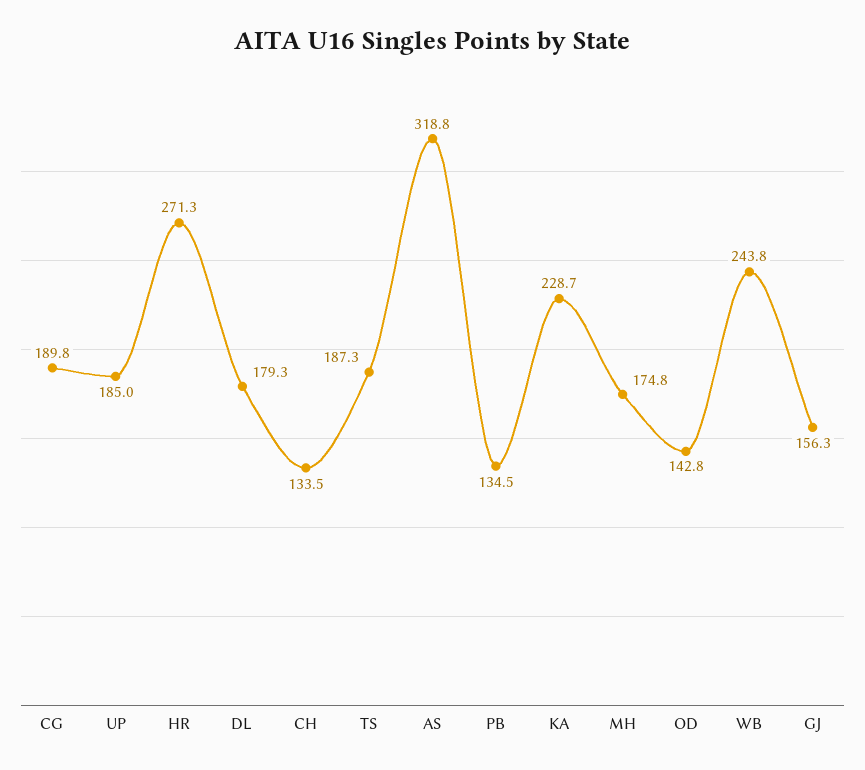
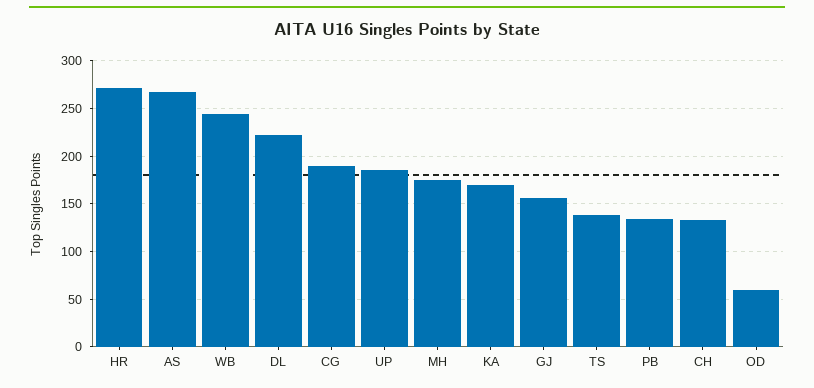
  {
    "CG": 189.8,
    "UP": 185,
    "HR": 271.3,
-   "DL": 179.3,
+   "DL": 220,
    "CH": 133.5,
-   "TS": 187.3,
+   "TS": 140,
-   "AS": 318.8,
+   "AS": 270,
    "PB": 134.5,
-   "KA": 228.7,
+   "KA": 170,
    "MH": 174.8,
-   "OD": 142.8,
+   "OD": 60,
    "WB": 243.8,
    "GJ": 156.3
  }

